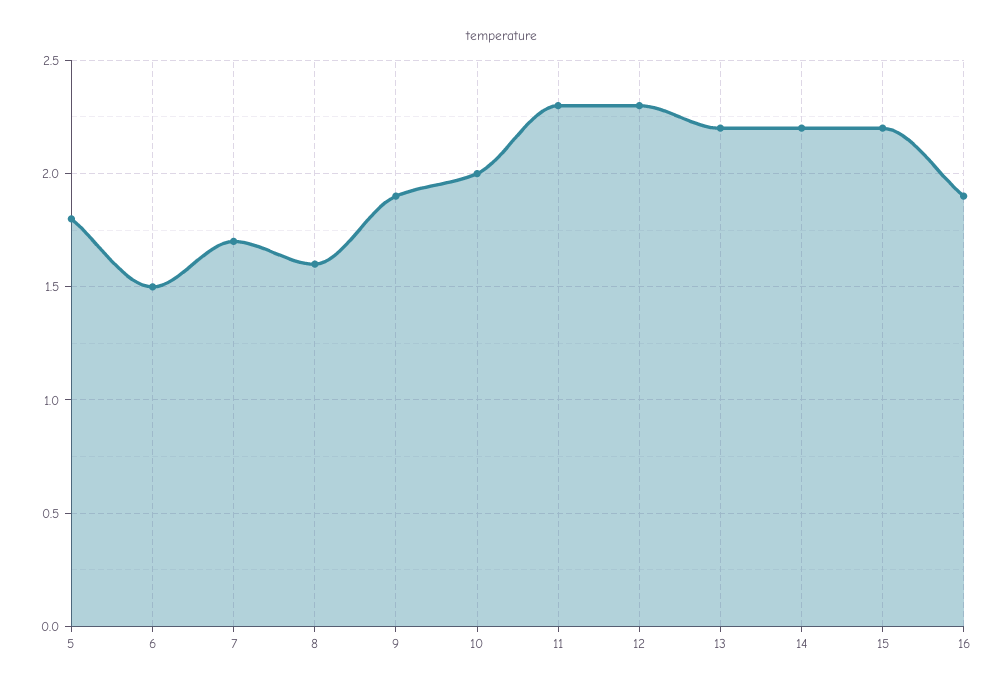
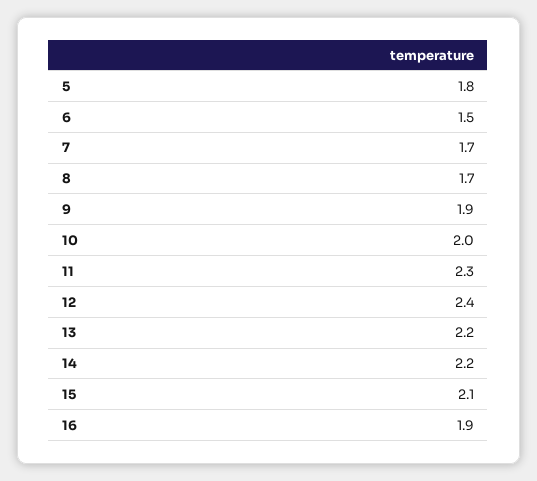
  {
    "5": 1.8,
    "6": 1.5,
    "7": 1.7,
-   "8": 1.6,
+   "8": 1.7,
    "9": 1.9,
    "10": 2,
    "11": 2.3,
-   "12": 2.3,
+   "12": 2.4,
    "13": 2.2,
    "14": 2.2,
-   "15": 2.2,
+   "15": 2.1,
    "16": 1.9
  }

